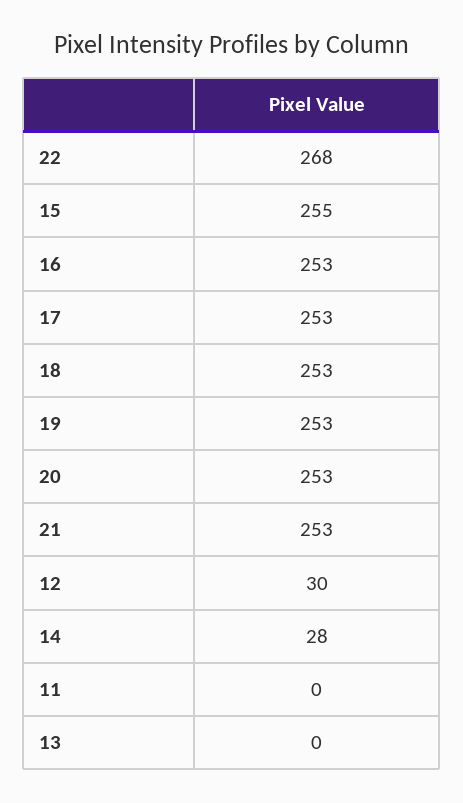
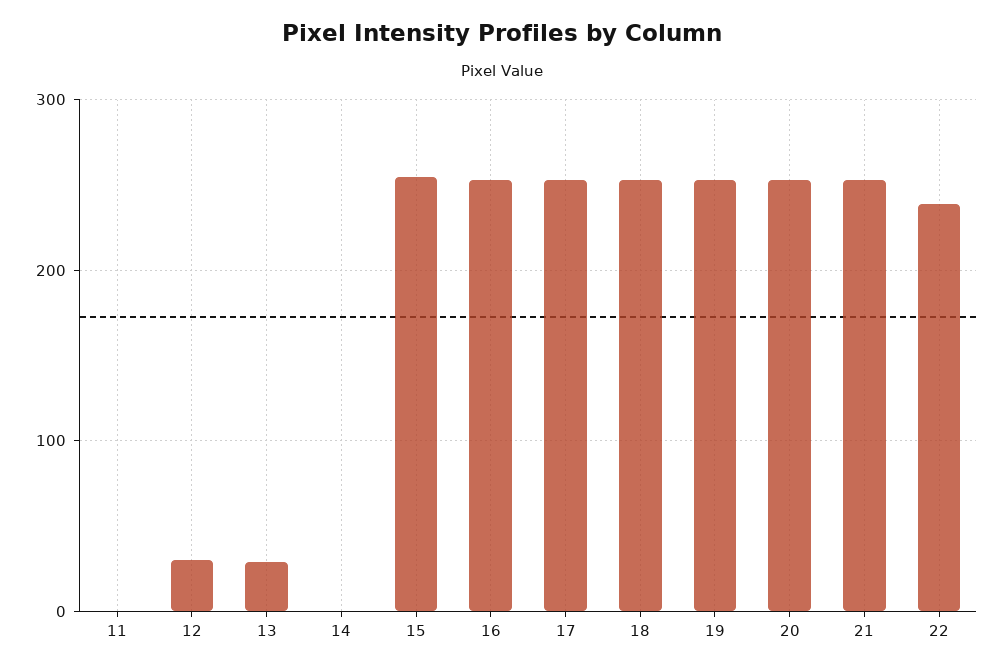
  {
-   "22": 268,
+   "22": 240,
    "15": 255,
    "16": 253,
    "17": 253,
    "18": 253,
    "19": 253,
    "20": 253,
    "21": 253,
    "12": 30,
-   "14": 28,
+   "14": 0,
    "11": 0,
-   "13": 0
+   "13": 30
  }

